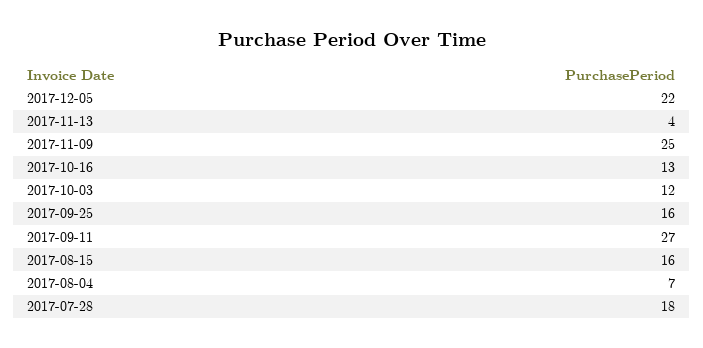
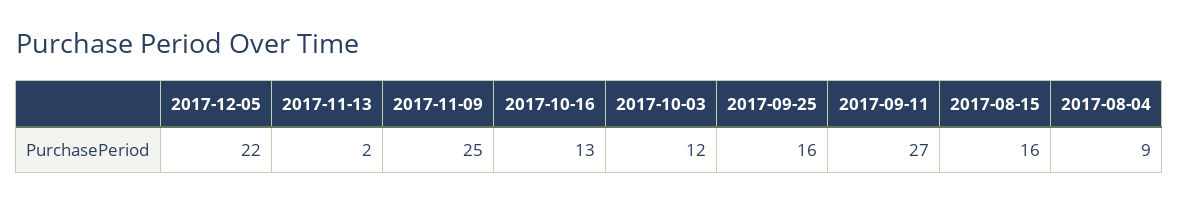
  {
    "2017-12-05": 22,
-   "2017-11-13": 4,
+   "2017-11-13": 2,
    "2017-11-09": 25,
    "2017-10-16": 13,
    "2017-10-03": 12,
    "2017-09-25": 16,
    "2017-09-11": 27,
    "2017-08-15": 16,
-   "2017-08-04": 7,
+   "2017-08-04": 9
-   "2017-07-28": 18
  }

